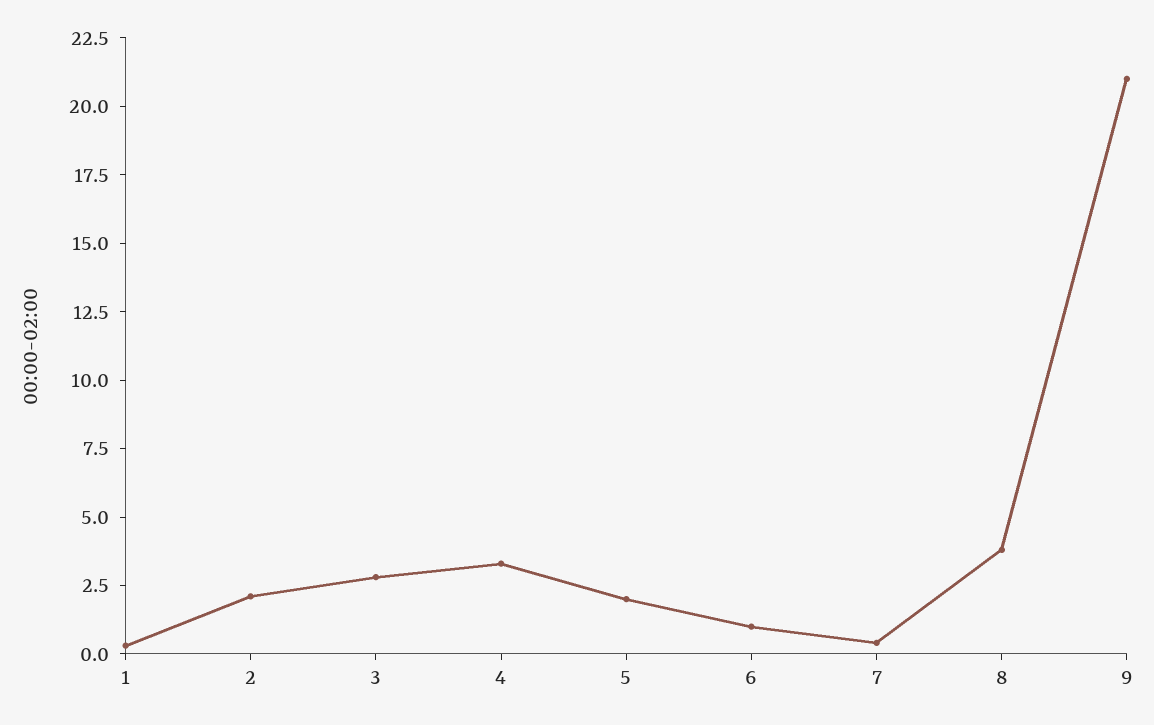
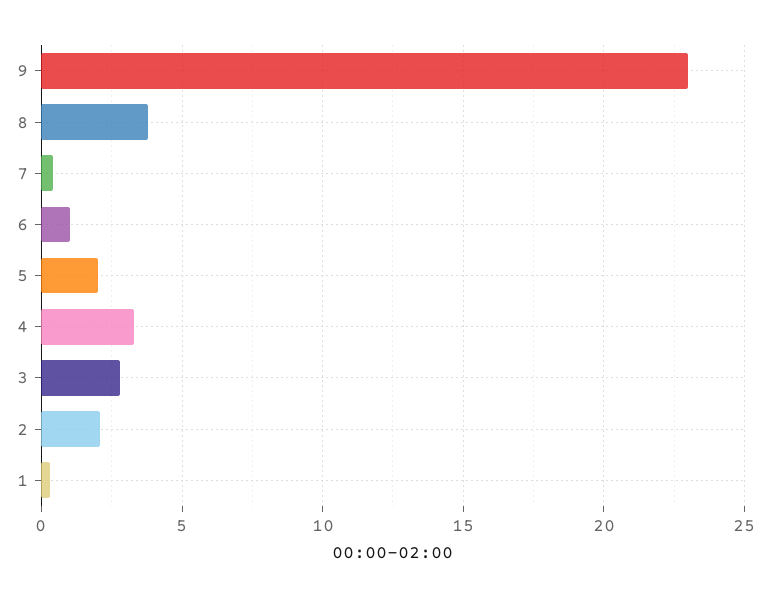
  {
    "1": 0.5,
    "2": 2,
    "3": 3,
    "4": 3.5,
    "5": 2,
    "6": 1,
    "7": 0.5,
    "8": 4,
-   "9": 21
+   "9": 23
  }

